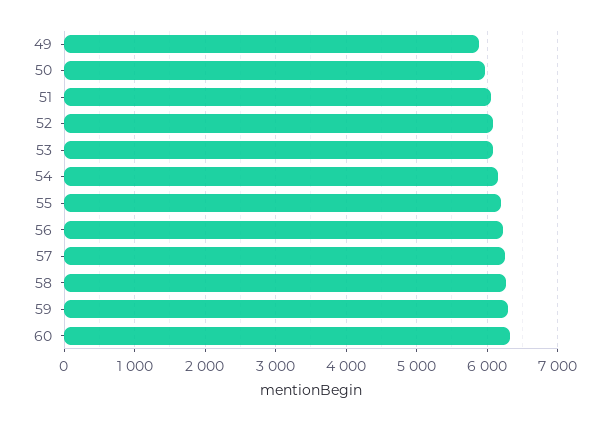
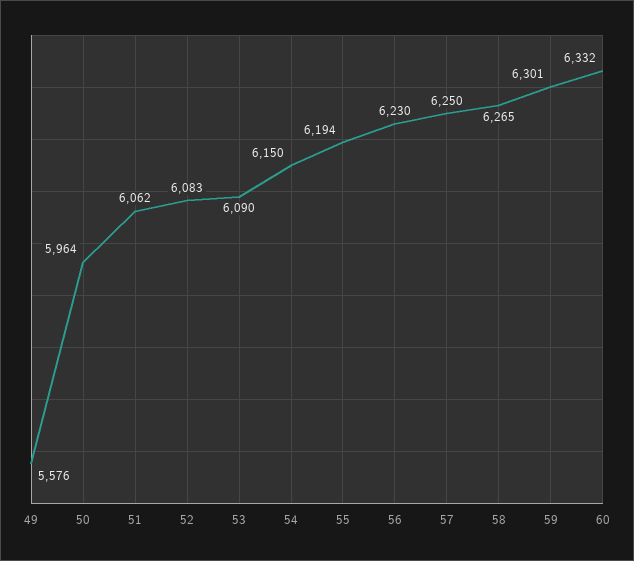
  {
-   "49": 5900,
+   "49": 5576,
    "50": 5964,
    "51": 6062,
    "52": 6083,
    "53": 6090,
    "54": 6150,
    "55": 6194,
    "56": 6230,
    "57": 6250,
    "58": 6265,
    "59": 6301,
    "60": 6332
  }

